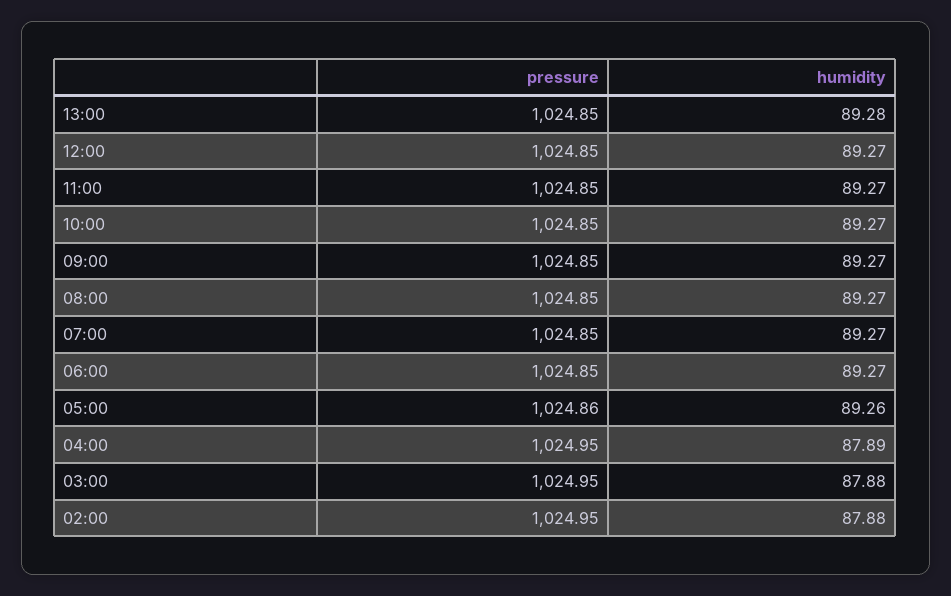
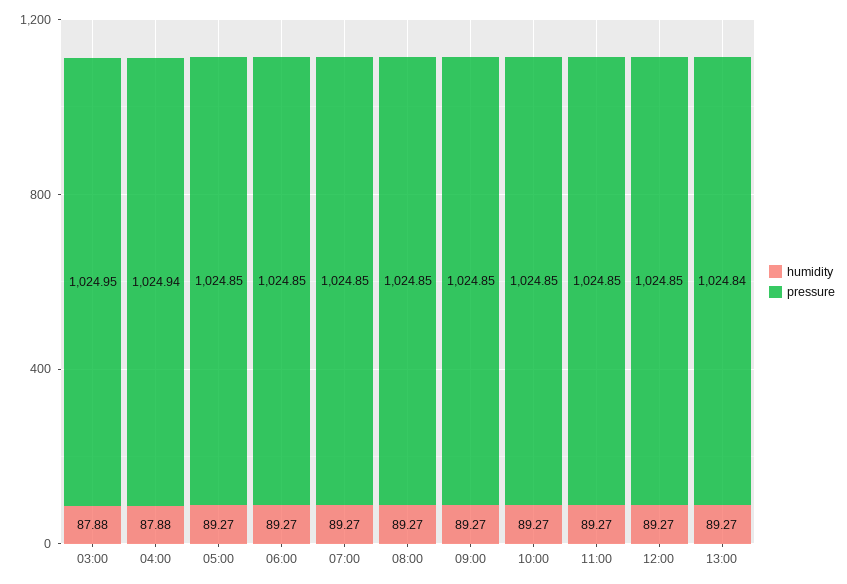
  {
    "pressure": {
-     "13:00": 1024.85,
+     "13:00": 1024.84,
      "12:00": 1024.85,
      "11:00": 1024.85,
      "10:00": 1024.85,
      "09:00": 1024.85,
      "08:00": 1024.85,
      "07:00": 1024.85,
      "06:00": 1024.85,
-     "05:00": 1024.86,
+     "05:00": 1024.85,
-     "04:00": 1024.95,
+     "04:00": 1024.94,
-     "03:00": 1024.95,
+     "03:00": 1024.95
-     "02:00": 1024.95
    },
    "humidity": {
-     "13:00": 89.28,
+     "13:00": 89.27,
      "12:00": 89.27,
      "11:00": 89.27,
      "10:00": 89.27,
      "09:00": 89.27,
      "08:00": 89.27,
      "07:00": 89.27,
      "06:00": 89.27,
-     "05:00": 89.26,
+     "05:00": 89.27,
-     "04:00": 87.89,
+     "04:00": 87.88,
-     "03:00": 87.88,
+     "03:00": 87.88
-     "02:00": 87.88
    }
  }

